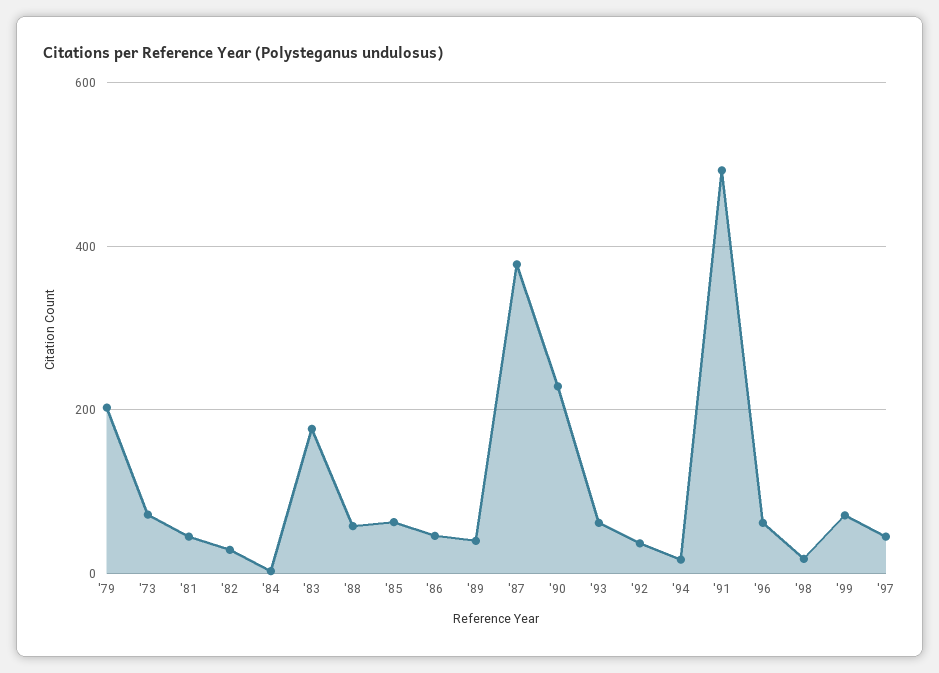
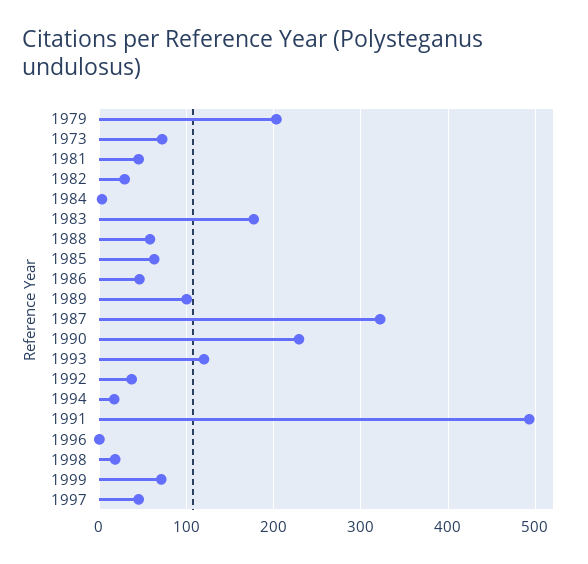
  {
    "'79": 200,
    "'73": 70,
    "'81": 50,
    "'82": 30,
    "'84": 0,
    "'83": 180,
    "'88": 60,
    "'85": 60,
    "'86": 50,
-   "'89": 40,
+   "'89": 100,
-   "'87": 380,
+   "'87": 320,
    "'90": 230,
-   "'93": 60,
+   "'93": 120,
    "'92": 40,
    "'94": 20,
    "'91": 490,
-   "'96": 60,
+   "'96": 0,
    "'98": 20,
    "'99": 70,
    "'97": 50
  }

